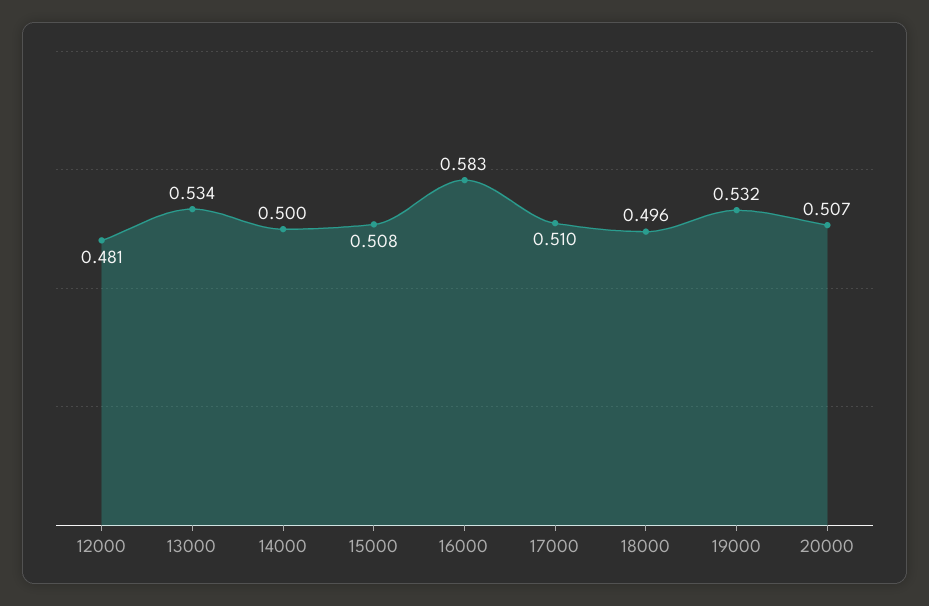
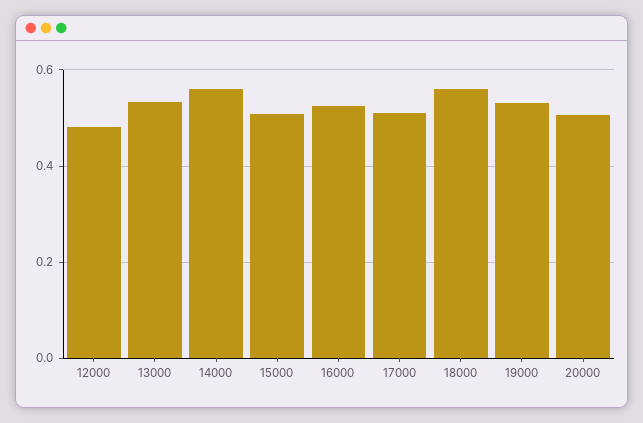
  {
    "12000": 0.481,
    "13000": 0.534,
-   "14000": 0.5,
+   "14000": 0.56,
    "15000": 0.508,
-   "16000": 0.583,
+   "16000": 0.52,
    "17000": 0.51,
-   "18000": 0.496,
+   "18000": 0.56,
    "19000": 0.532,
    "20000": 0.507
  }

